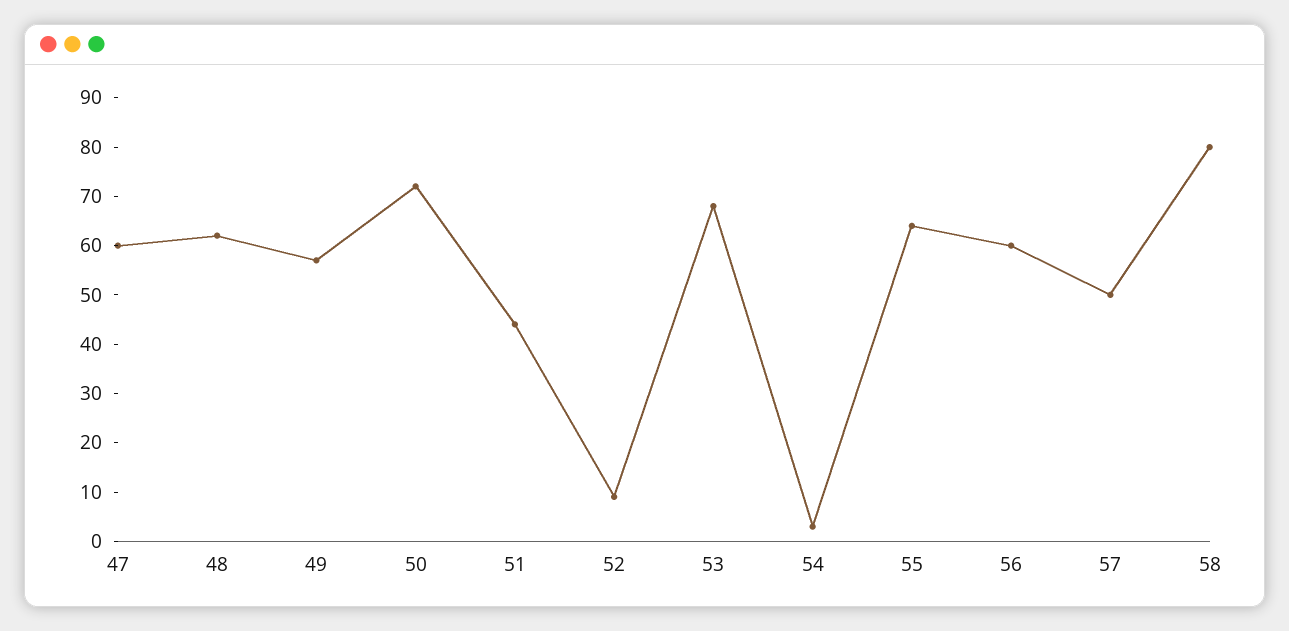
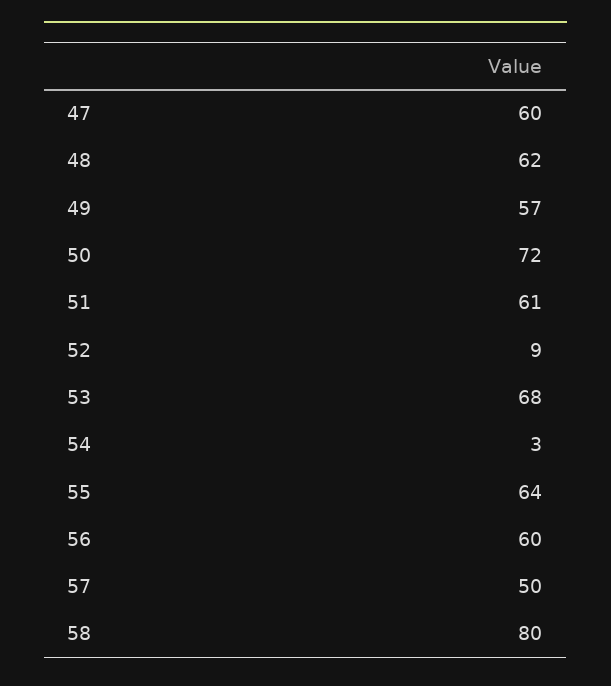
  {
    "47": 60,
    "48": 62,
    "49": 57,
    "50": 72,
-   "51": 45,
+   "51": 61,
    "52": 9,
    "53": 68,
    "54": 3,
    "55": 64,
    "56": 60,
    "57": 50,
    "58": 80
  }

